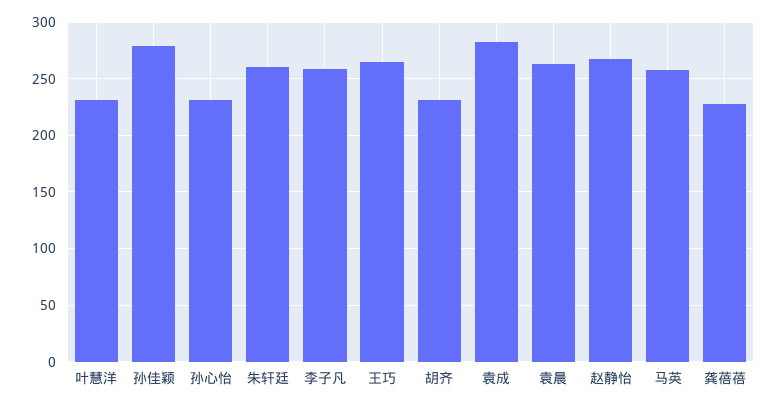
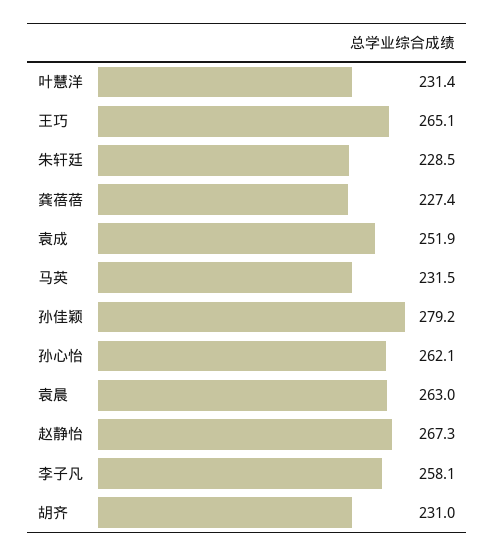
  {
    "叶慧洋": 231.4,
    "孙佳颖": 279.2,
-   "孙心怡": 230,
+   "孙心怡": 262.1,
-   "朱轩廷": 260,
+   "朱轩廷": 228.5,
    "李子凡": 258.1,
    "王巧": 265.1,
    "胡齐": 231,
-   "袁成": 280,
+   "袁成": 251.9,
    "袁晨": 263,
    "赵静怡": 267.3,
-   "马英": 260,
+   "马英": 231.5,
    "龚蓓蓓": 227.4
  }

